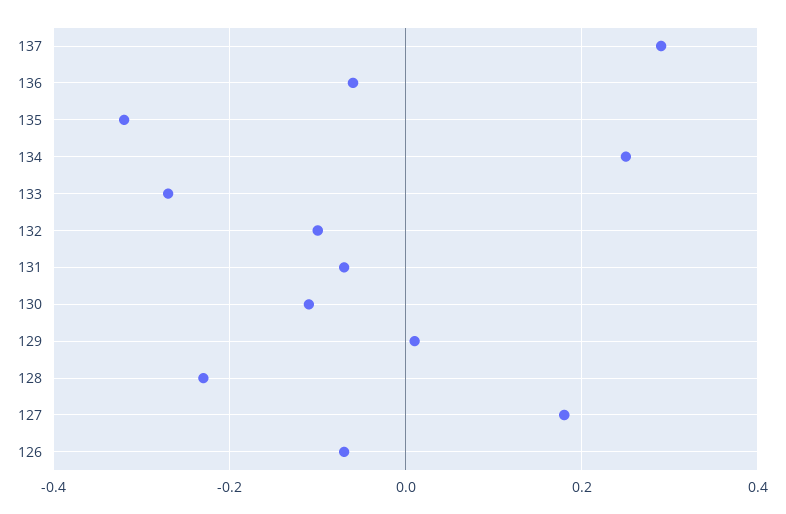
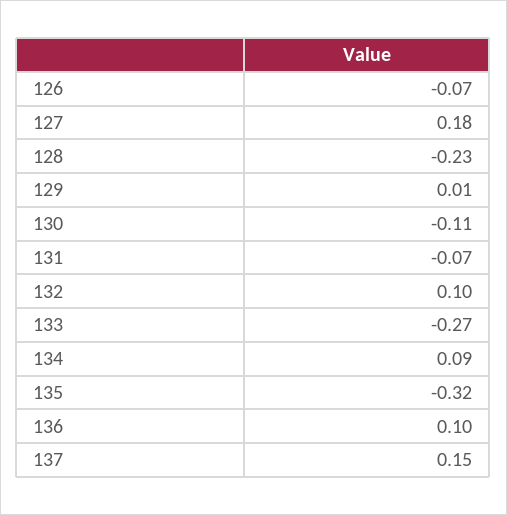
  {
-   "137": 0.3,
+   "137": 0.15,
-   "136": -0.05,
+   "136": 0.1,
    "135": -0.32,
-   "134": 0.25,
+   "134": 0.09,
    "133": -0.27,
-   "132": -0.1,
+   "132": 0.1,
    "131": -0.07,
    "130": -0.11,
    "129": 0.01,
    "128": -0.23,
    "127": 0.18,
    "126": -0.07
  }

